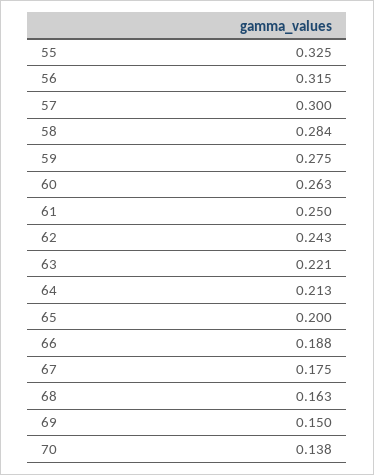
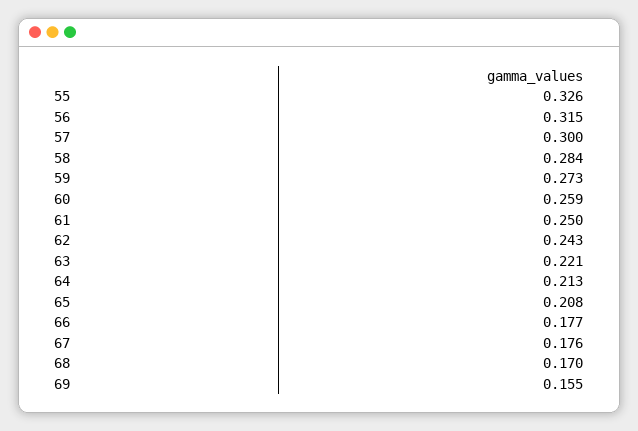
  {
-   "55": 0.325,
+   "55": 0.326,
    "56": 0.315,
    "57": 0.3,
    "58": 0.284,
-   "59": 0.275,
+   "59": 0.273,
-   "60": 0.263,
+   "60": 0.259,
    "61": 0.25,
    "62": 0.243,
    "63": 0.221,
    "64": 0.213,
-   "65": 0.2,
+   "65": 0.208,
-   "66": 0.188,
+   "66": 0.177,
-   "67": 0.175,
+   "67": 0.176,
-   "68": 0.163,
+   "68": 0.17,
-   "69": 0.15,
+   "69": 0.155
-   "70": 0.138
  }

